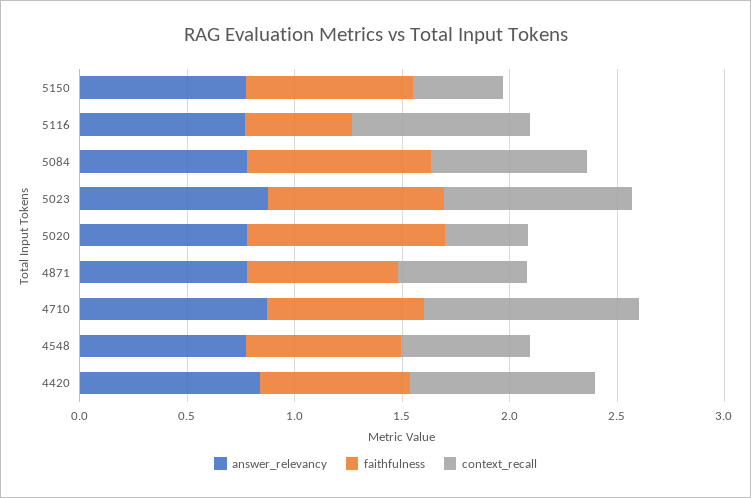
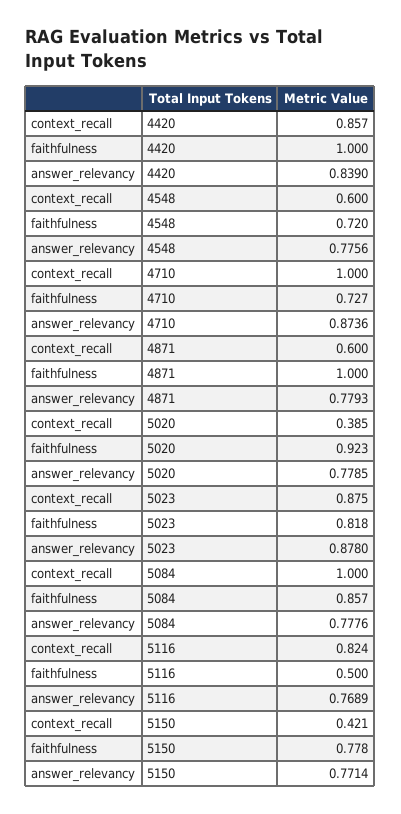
  {
    "answer_relevancy": {
      "5150": 0.7714,
      "5116": 0.7689,
      "5084": 0.7776,
      "5023": 0.878,
      "5020": 0.7785,
      "4871": 0.7793,
      "4710": 0.8736,
      "4548": 0.7756,
      "4420": 0.839
    },
    "faithfulness": {
      "5150": 0.778,
      "5116": 0.5,
      "5084": 0.857,
      "5023": 0.818,
      "5020": 0.923,
-     "4871": 0.7,
+     "4871": 1,
      "4710": 0.727,
      "4548": 0.72,
-     "4420": 0.7
+     "4420": 1
    },
    "context_recall": {
      "5150": 0.421,
      "5116": 0.824,
-     "5084": 0.7,
+     "5084": 1,
      "5023": 0.875,
      "5020": 0.385,
      "4871": 0.6,
      "4710": 1,
      "4548": 0.6,
      "4420": 0.857
    }
  }

